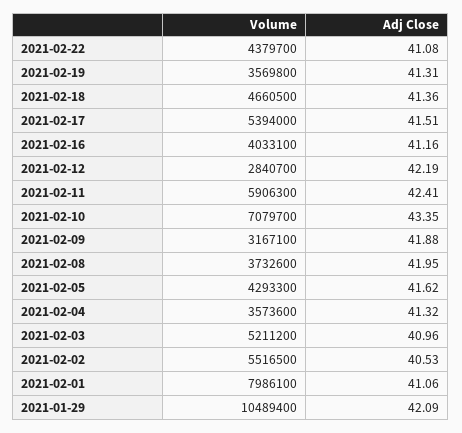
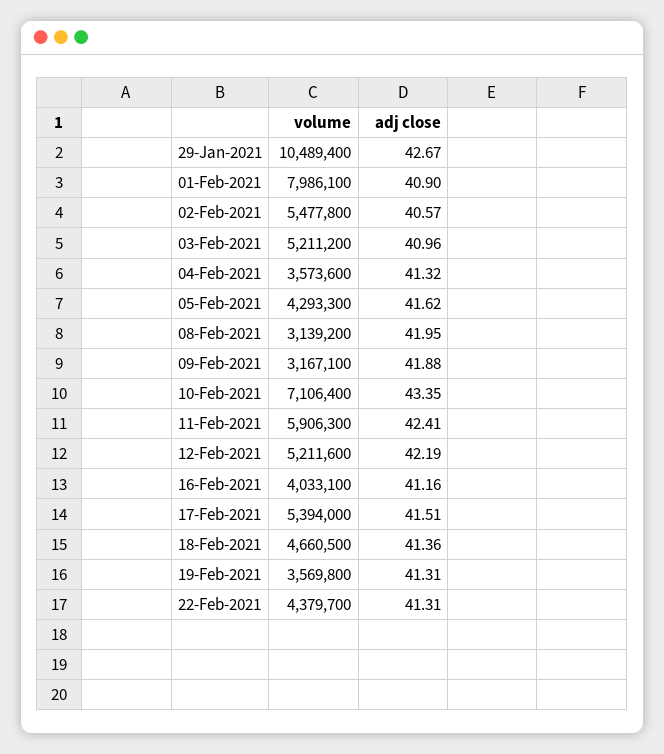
  {
    "Volume": {
      "2021-02-22": 4379700,
      "2021-02-19": 3569800,
      "2021-02-18": 4660500,
      "2021-02-17": 5394000,
      "2021-02-16": 4033100,
-     "2021-02-12": 2840700,
+     "2021-02-12": 5211600,
      "2021-02-11": 5906300,
-     "2021-02-10": 7079700,
+     "2021-02-10": 7106400,
      "2021-02-09": 3167100,
-     "2021-02-08": 3732600,
+     "2021-02-08": 3139200,
      "2021-02-05": 4293300,
      "2021-02-04": 3573600,
      "2021-02-03": 5211200,
-     "2021-02-02": 5516500,
+     "2021-02-02": 5477800,
      "2021-02-01": 7986100,
      "2021-01-29": 10489400
    },
    "Adj Close": {
-     "2021-02-22": 41.08,
+     "2021-02-22": 41.31,
      "2021-02-19": 41.31,
      "2021-02-18": 41.36,
      "2021-02-17": 41.51,
      "2021-02-16": 41.16,
      "2021-02-12": 42.19,
      "2021-02-11": 42.41,
      "2021-02-10": 43.35,
      "2021-02-09": 41.88,
      "2021-02-08": 41.95,
      "2021-02-05": 41.62,
      "2021-02-04": 41.32,
      "2021-02-03": 40.96,
-     "2021-02-02": 40.53,
+     "2021-02-02": 40.57,
-     "2021-02-01": 41.06,
+     "2021-02-01": 40.9,
-     "2021-01-29": 42.09
+     "2021-01-29": 42.67
    }
  }

